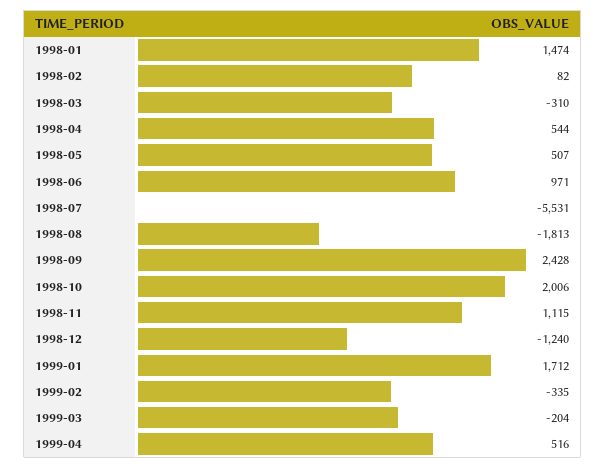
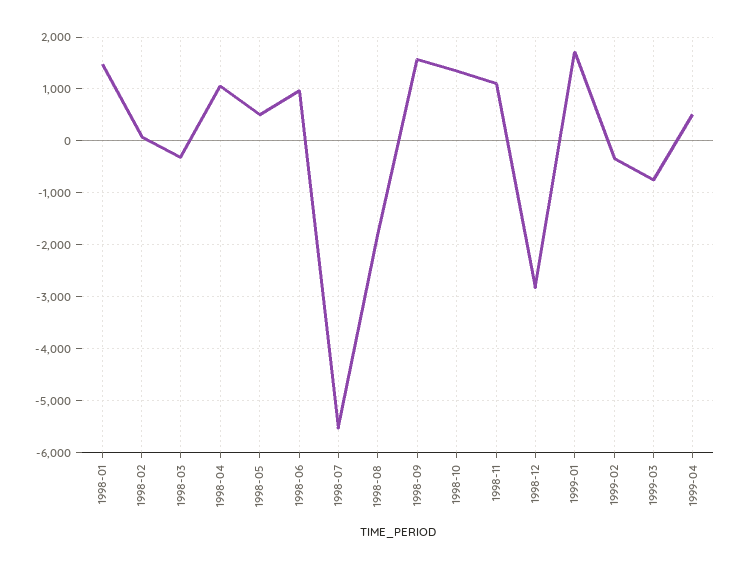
  {
    "1998-01": 1474,
    "1998-02": 82,
    "1998-03": -310,
-   "1998-04": 544,
+   "1998-04": 1000,
    "1998-05": 507,
    "1998-06": 971,
    "1998-07": -5531,
    "1998-08": -1813,
-   "1998-09": 2428,
+   "1998-09": 1600,
-   "1998-10": 2006,
+   "1998-10": 1400,
    "1998-11": 1115,
-   "1998-12": -1240,
+   "1998-12": -2800,
    "1999-01": 1712,
    "1999-02": -335,
-   "1999-03": -204,
+   "1999-03": -800,
    "1999-04": 516
  }

